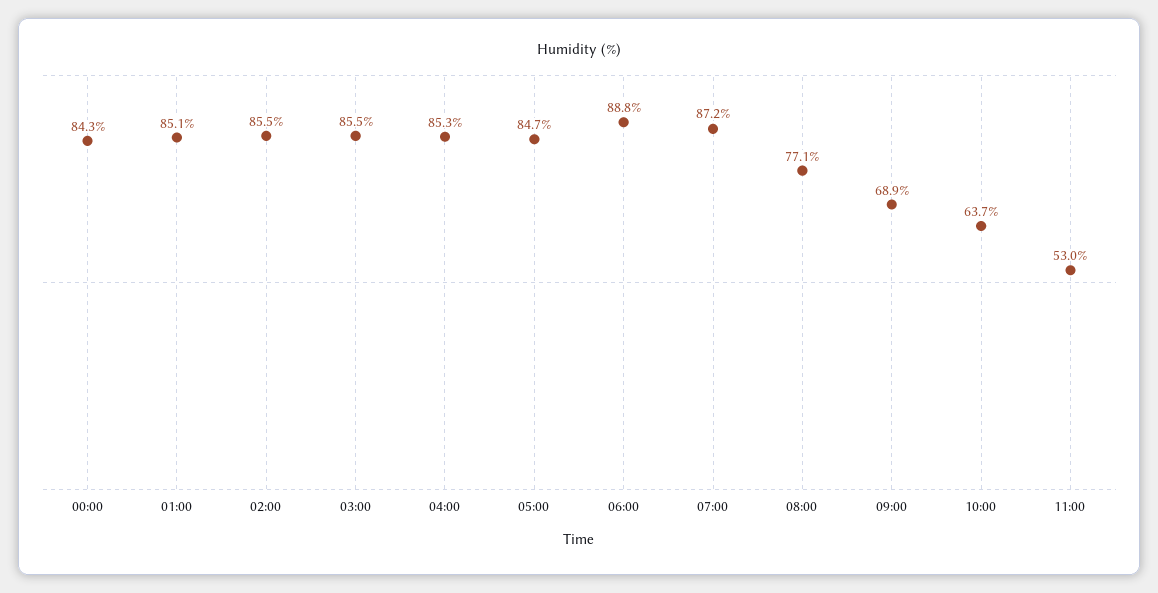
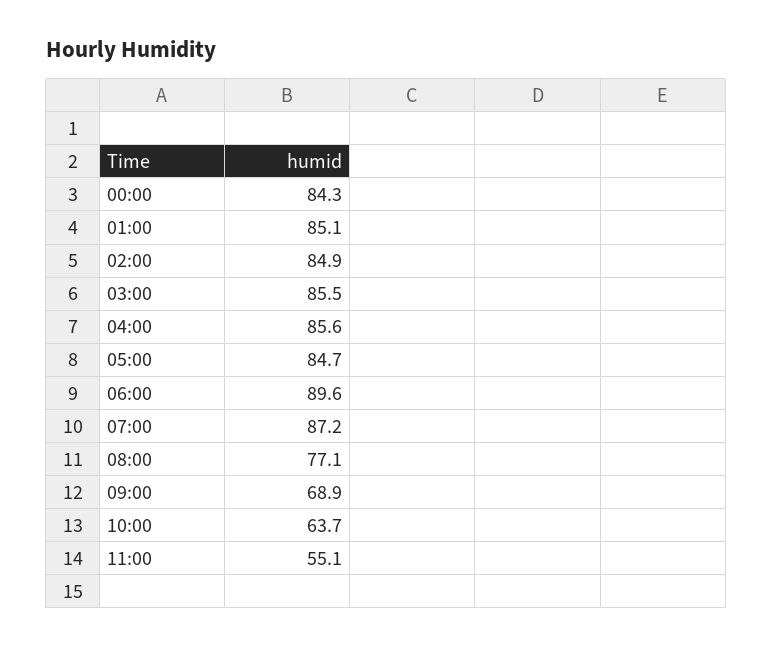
  {
    "00:00": 84.3,
    "01:00": 85.1,
-   "02:00": 85.5,
+   "02:00": 84.9,
    "03:00": 85.5,
-   "04:00": 85.3,
+   "04:00": 85.6,
    "05:00": 84.7,
-   "06:00": 88.8,
+   "06:00": 89.6,
    "07:00": 87.2,
    "08:00": 77.1,
    "09:00": 68.9,
    "10:00": 63.7,
-   "11:00": 53
+   "11:00": 55.1
  }

